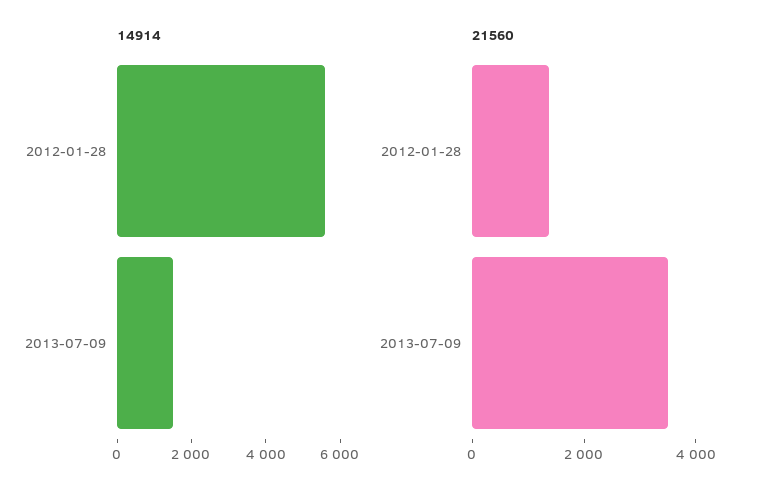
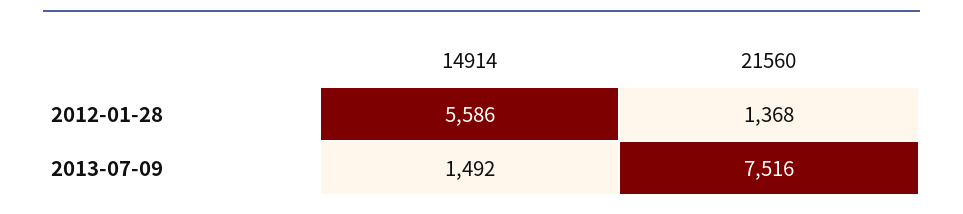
  {
    "14914": {
      "2012-01-28": 5586,
      "2013-07-09": 1492
    },
    "21560": {
      "2012-01-28": 1368,
-     "2013-07-09": 3500
+     "2013-07-09": 7516
    }
  }

